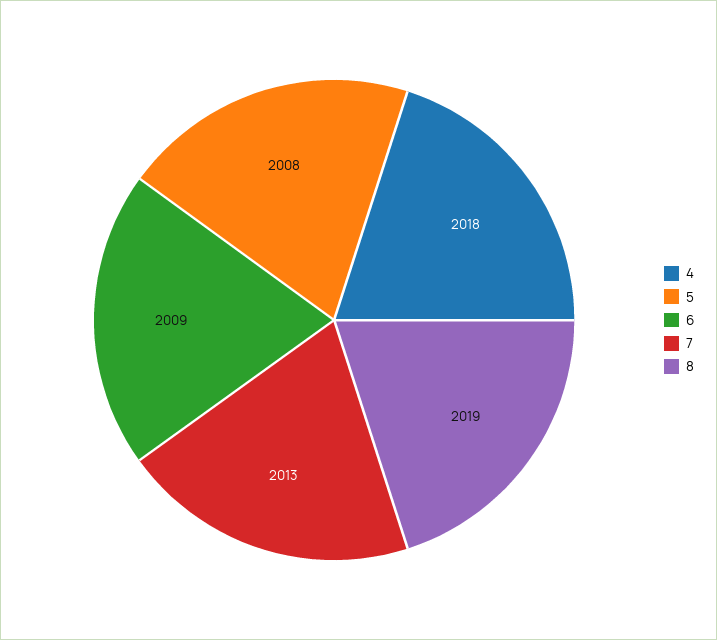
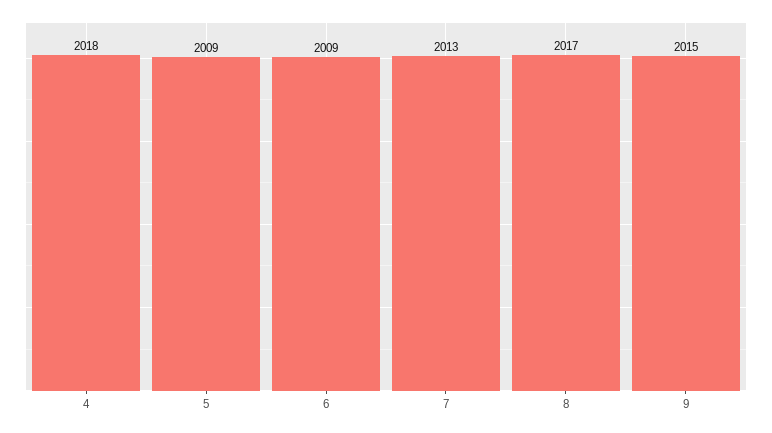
  {
    "4": 2018,
-   "5": 2008,
+   "5": 2009,
    "6": 2009,
    "7": 2013,
-   "8": 2019
+   "8": 2017,
+   "9": 2015
  }

